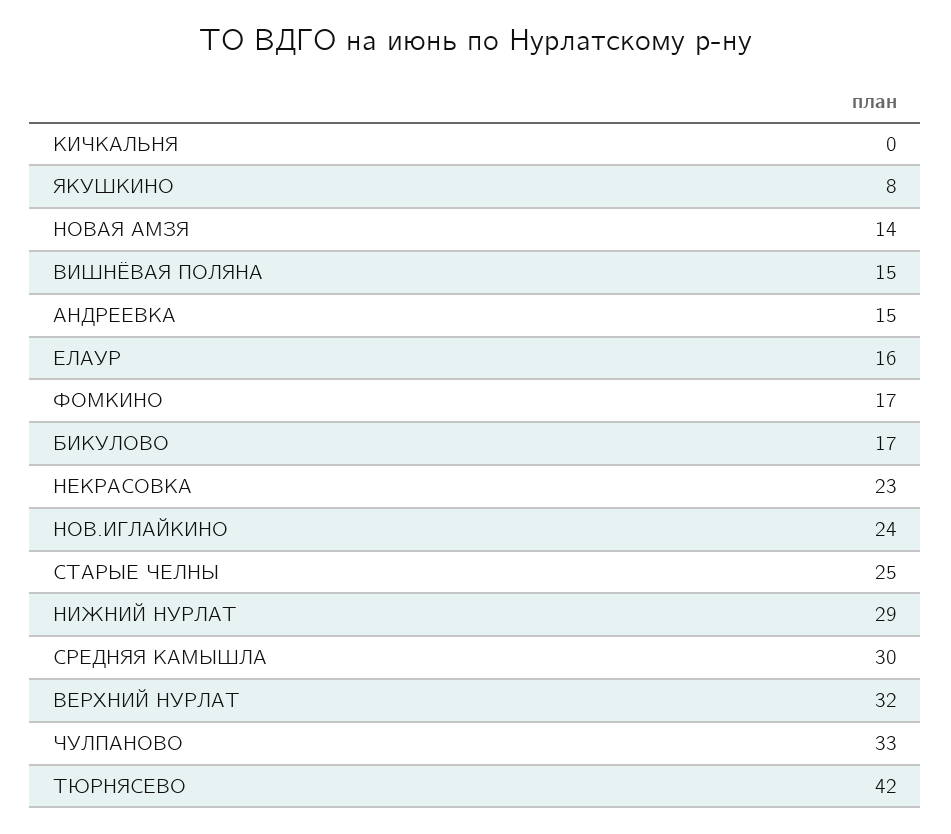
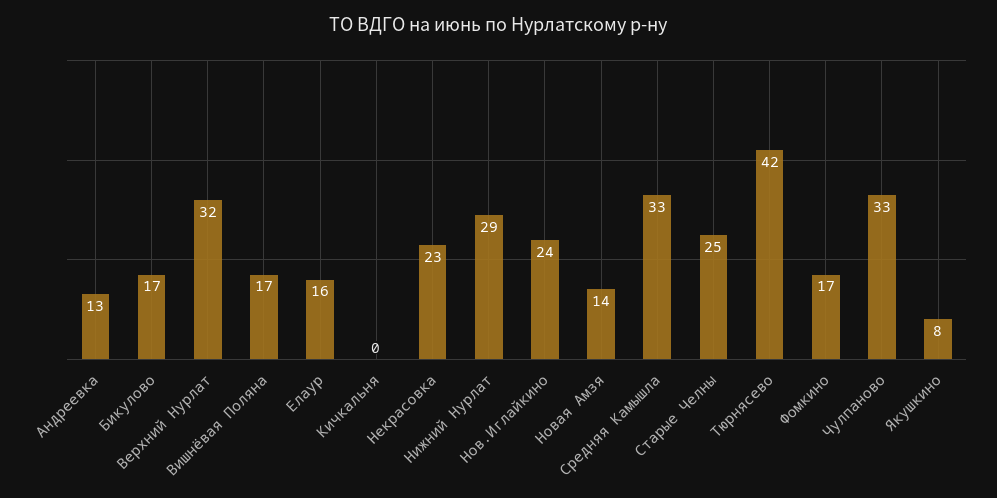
  {
    "КИЧКАЛЬНЯ": 0,
    "ЯКУШКИНО": 8,
    "НОВАЯ АМЗЯ": 14,
-   "ВИШНЁВАЯ ПОЛЯНА": 15,
+   "ВИШНЁВАЯ ПОЛЯНА": 17,
-   "АНДРЕЕВКА": 15,
+   "АНДРЕЕВКА": 13,
    "ЕЛАУР": 16,
    "ФОМКИНО": 17,
    "БИКУЛОВО": 17,
    "НЕКРАСОВКА": 23,
    "НОВ.ИГЛАЙКИНО": 24,
    "СТАРЫЕ ЧЕЛНЫ": 25,
    "НИЖНИЙ НУРЛАТ": 29,
-   "СРЕДНЯЯ КАМЫШЛА": 30,
+   "СРЕДНЯЯ КАМЫШЛА": 33,
    "ВЕРХНИЙ НУРЛАТ": 32,
    "ЧУЛПАНОВО": 33,
    "ТЮРНЯСЕВО": 42
  }

